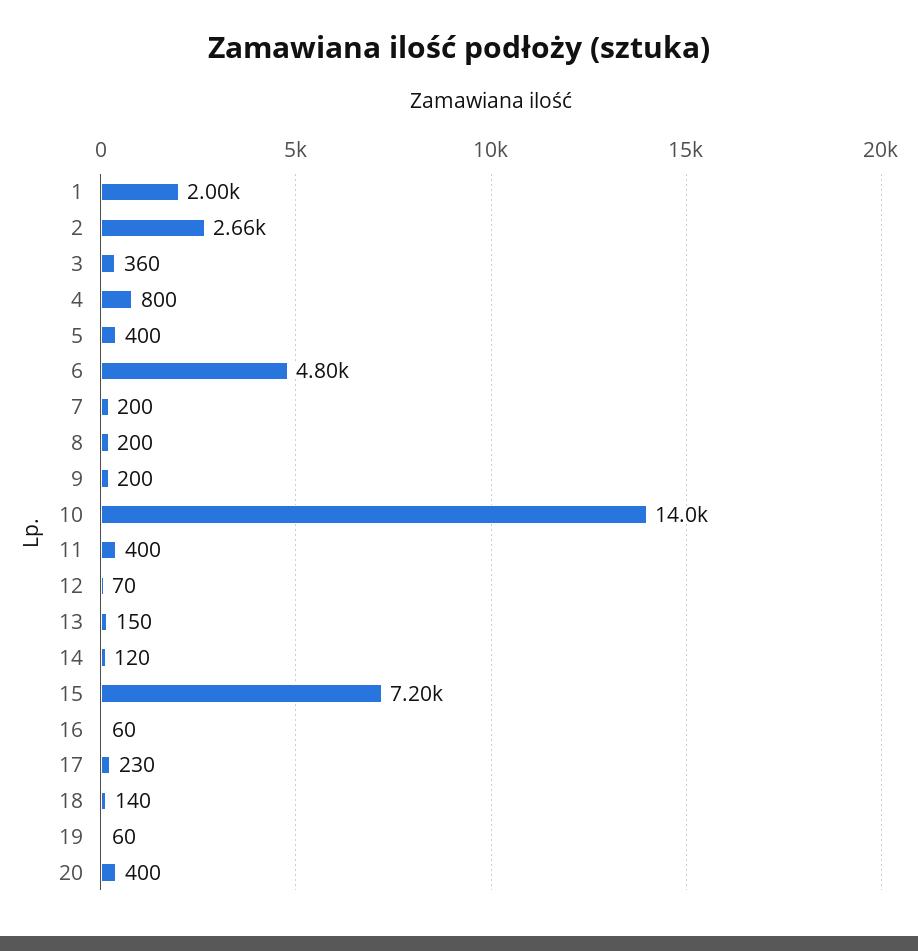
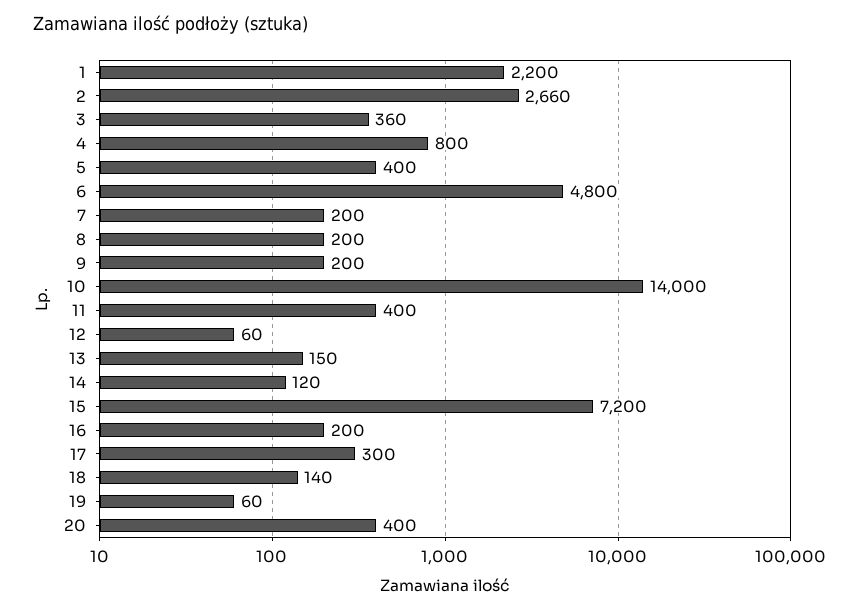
  {
-   "1": 2000,
+   "1": 2200,
    "2": 2660,
    "3": 360,
    "4": 800,
    "5": 400,
    "6": 4800,
    "7": 200,
    "8": 200,
    "9": 200,
    "10": 14000,
    "11": 400,
-   "12": 70,
+   "12": 60,
    "13": 150,
    "14": 120,
    "15": 7200,
-   "16": 60,
+   "16": 200,
-   "17": 230,
+   "17": 300,
    "18": 140,
    "19": 60,
    "20": 400
  }

